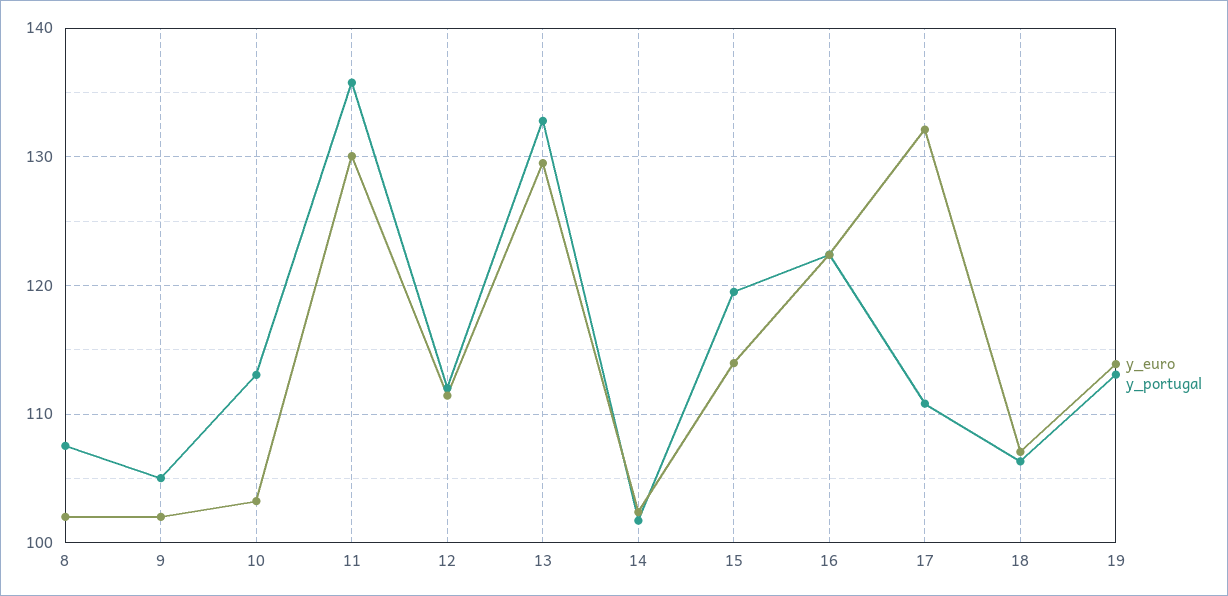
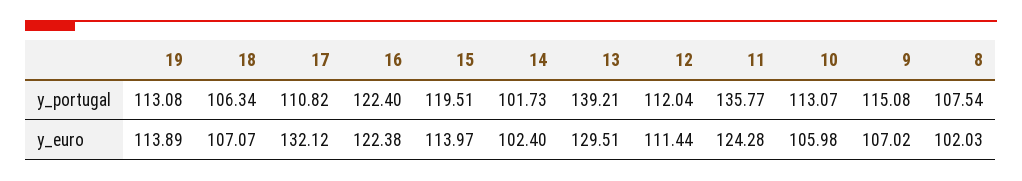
  {
    "y_euro": {
      "8": 102.03,
-     "9": 102,
+     "9": 107.02,
-     "10": 103,
+     "10": 105.98,
-     "11": 130,
+     "11": 124.28,
      "12": 111.44,
      "13": 129.51,
      "14": 102.4,
      "15": 113.97,
      "16": 122.38,
      "17": 132.12,
      "18": 107.07,
      "19": 113.89
    },
    "y_portugal": {
      "8": 107.54,
-     "9": 105,
+     "9": 115.08,
      "10": 113.07,
      "11": 135.77,
      "12": 112.04,
-     "13": 133,
+     "13": 139.21,
      "14": 101.73,
      "15": 119.51,
      "16": 122.4,
      "17": 110.82,
      "18": 106.34,
      "19": 113.08
    }
  }

